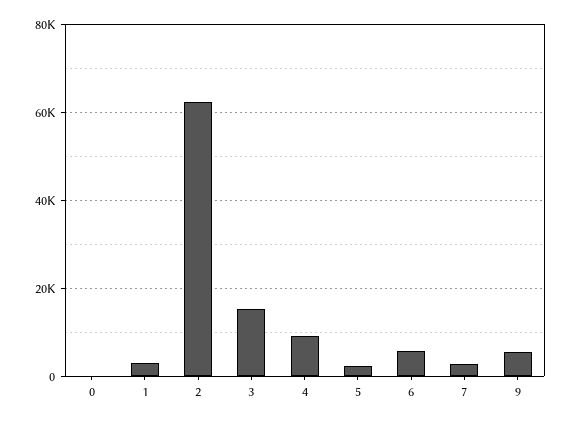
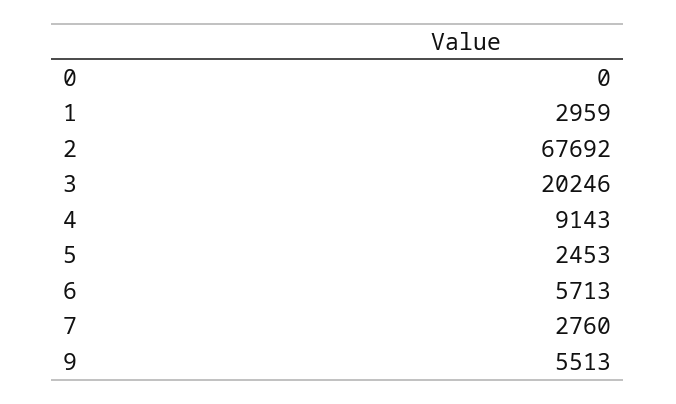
  {
    "0": 0,
    "1": 2959,
-   "2": 62000,
+   "2": 67692,
-   "3": 16000,
+   "3": 20246,
    "4": 9143,
    "5": 2453,
    "6": 5713,
    "7": 2760,
    "9": 5513
  }

